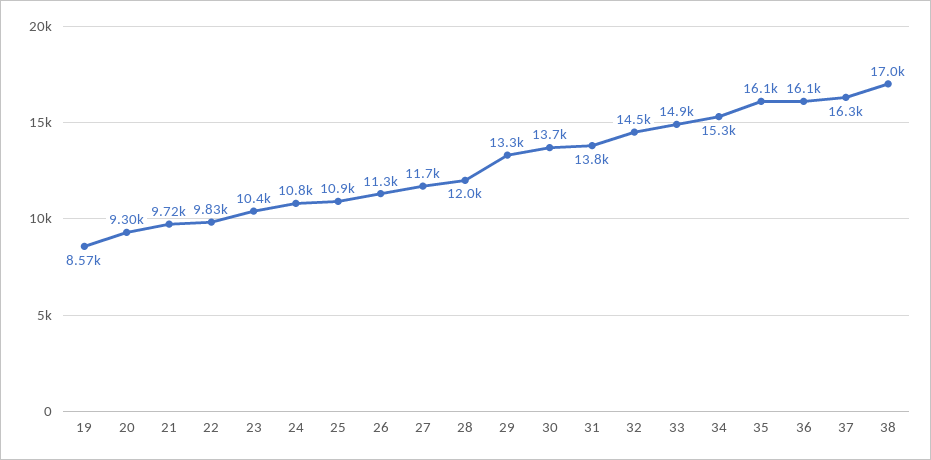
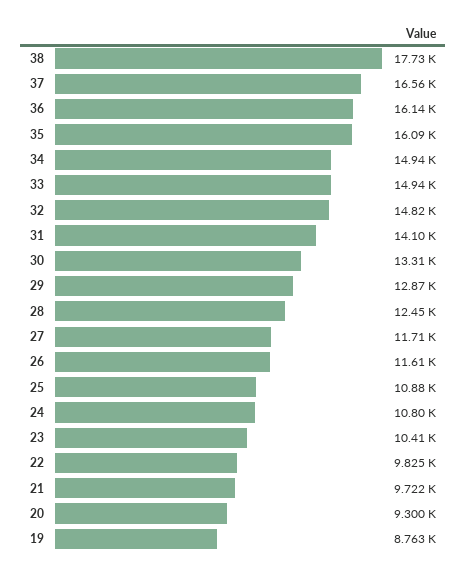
  {
-   "19": 8570,
+   "19": 8763,
    "20": 9300,
    "21": 9722,
    "22": 9825,
    "23": 10410,
    "24": 10800,
    "25": 10880,
-   "26": 11300,
+   "26": 11610,
    "27": 11710,
-   "28": 12000,
+   "28": 12450,
-   "29": 13300,
+   "29": 12870,
-   "30": 13700,
+   "30": 13310,
-   "31": 13800,
+   "31": 14100,
-   "32": 14500,
+   "32": 14820,
    "33": 14940,
-   "34": 15300,
+   "34": 14940,
    "35": 16090,
    "36": 16140,
-   "37": 16300,
+   "37": 16560,
-   "38": 17000
+   "38": 17730
  }

